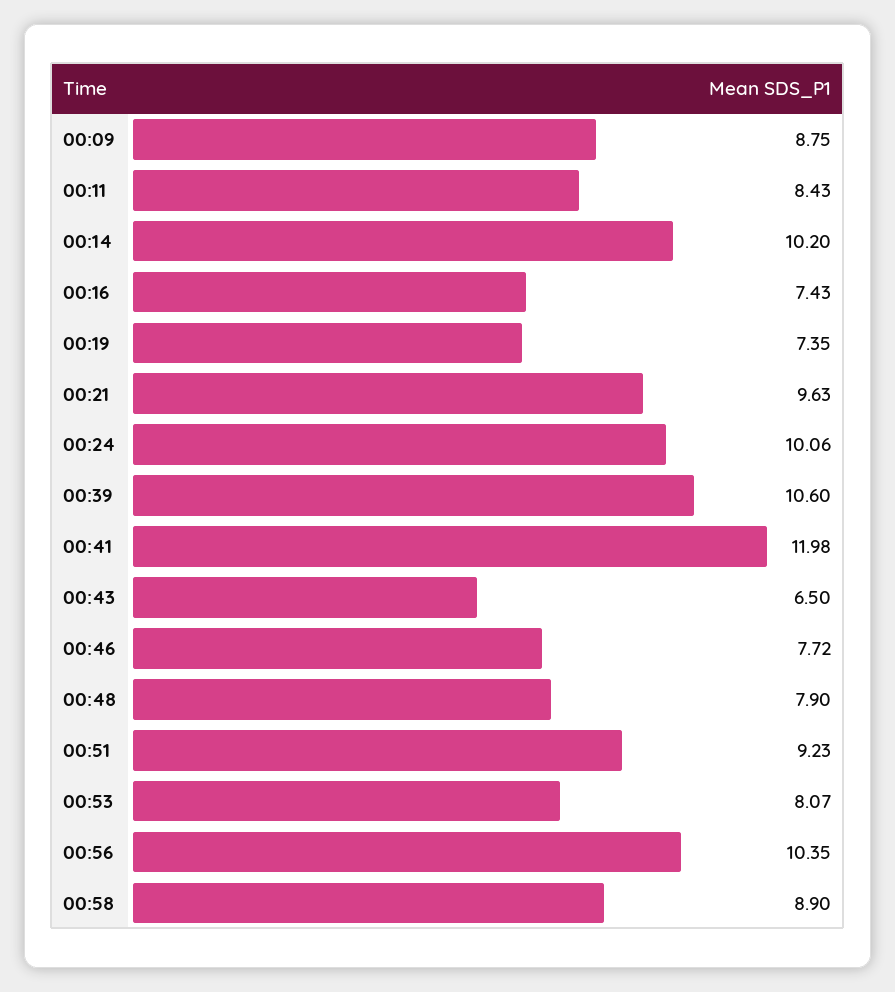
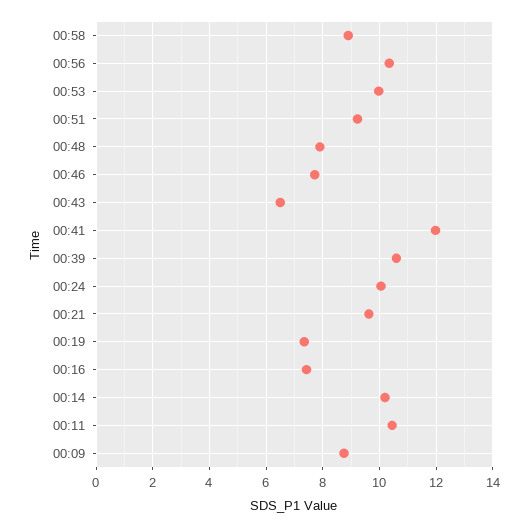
  {
    "00:09": 8.75,
-   "00:11": 8.43,
+   "00:11": 10.5,
    "00:14": 10.2,
    "00:16": 7.43,
    "00:19": 7.35,
    "00:21": 9.63,
    "00:24": 10.06,
    "00:39": 10.6,
    "00:41": 11.98,
    "00:43": 6.5,
    "00:46": 7.72,
    "00:48": 7.9,
    "00:51": 9.23,
-   "00:53": 8.07,
+   "00:53": 10,
    "00:56": 10.35,
    "00:58": 8.9
  }

